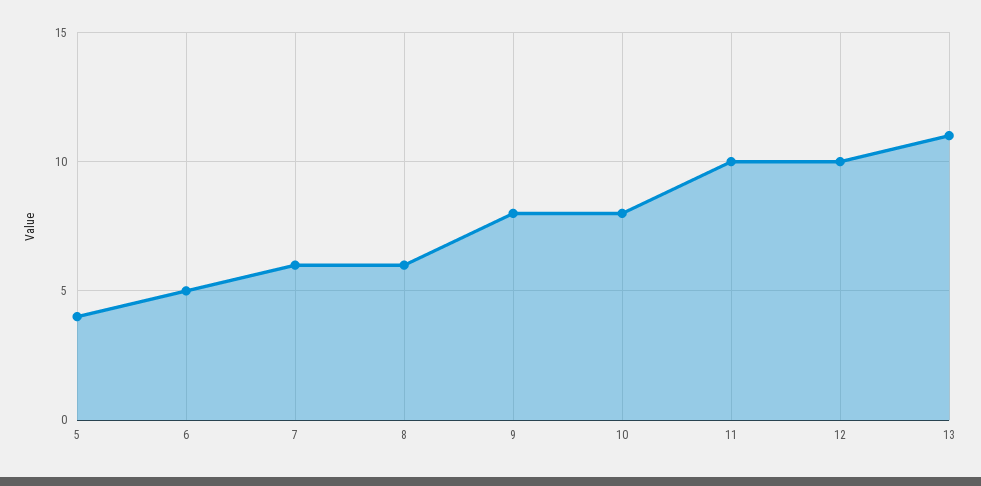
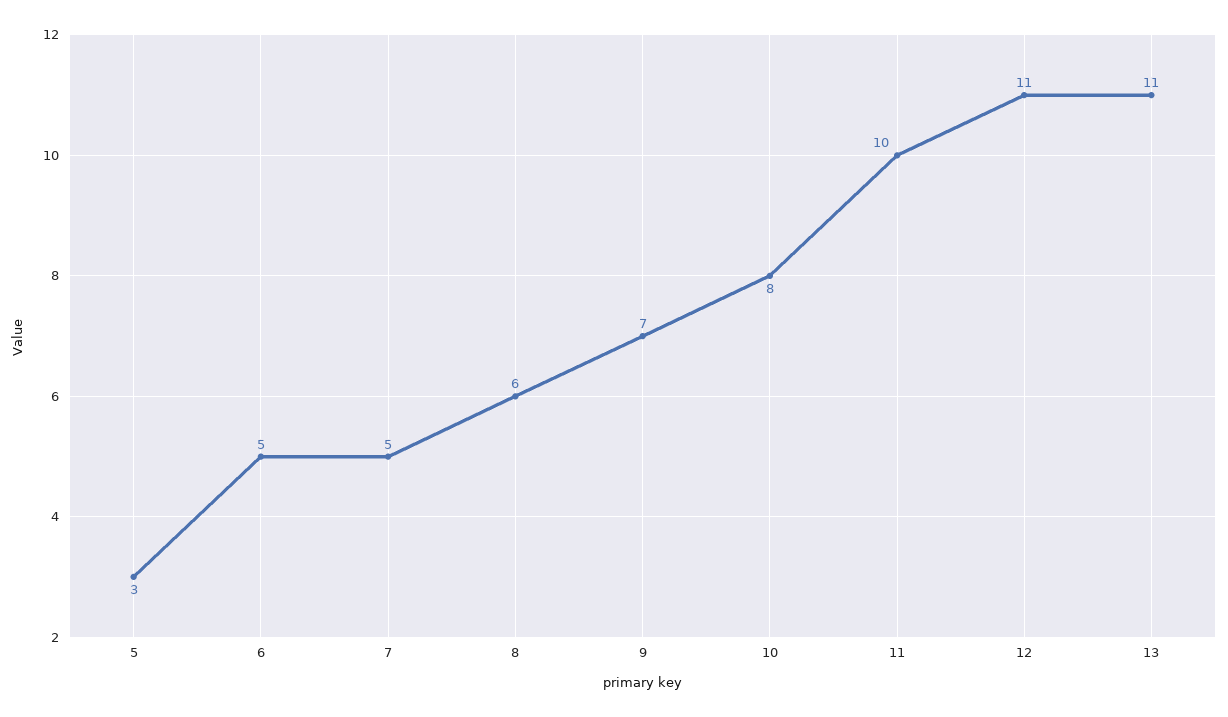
  {
-   "5": 4,
+   "5": 3,
    "6": 5,
-   "7": 6,
+   "7": 5,
    "8": 6,
-   "9": 8,
+   "9": 7,
    "10": 8,
    "11": 10,
-   "12": 10,
+   "12": 11,
    "13": 11
  }

